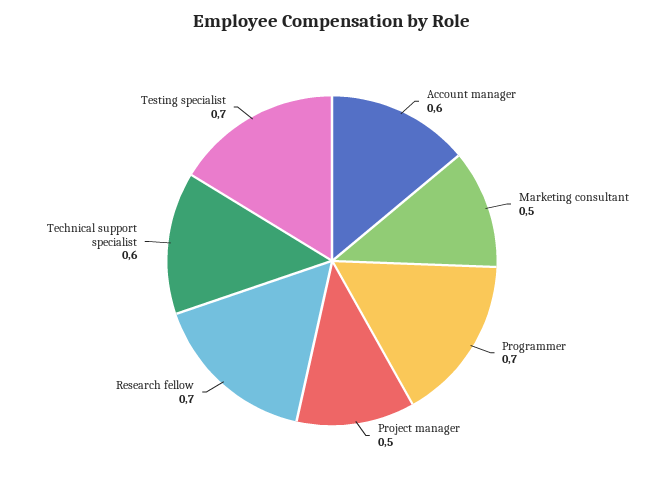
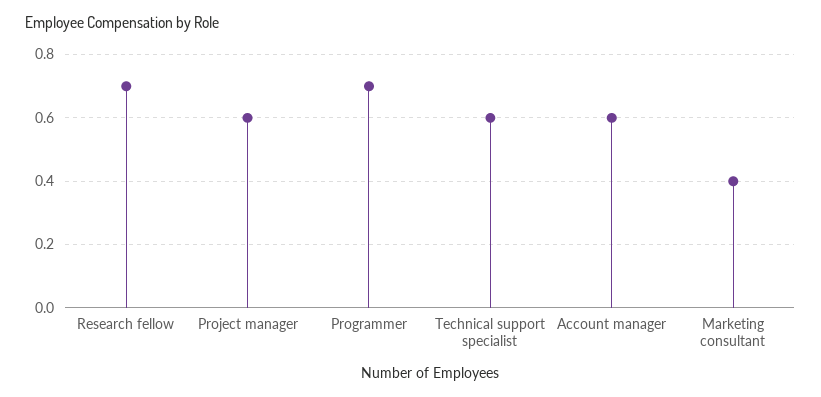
  {
    "Account manager": 0.6,
-   "Marketing consultant": 0.5,
+   "Marketing consultant": 0.4,
    "Programmer": 0.7,
-   "Project manager": 0.5,
+   "Project manager": 0.6,
    "Research fellow": 0.7,
-   "Technical support specialist": 0.6,
+   "Technical support specialist": 0.6
-   "Testing specialist": 0.7
  }

